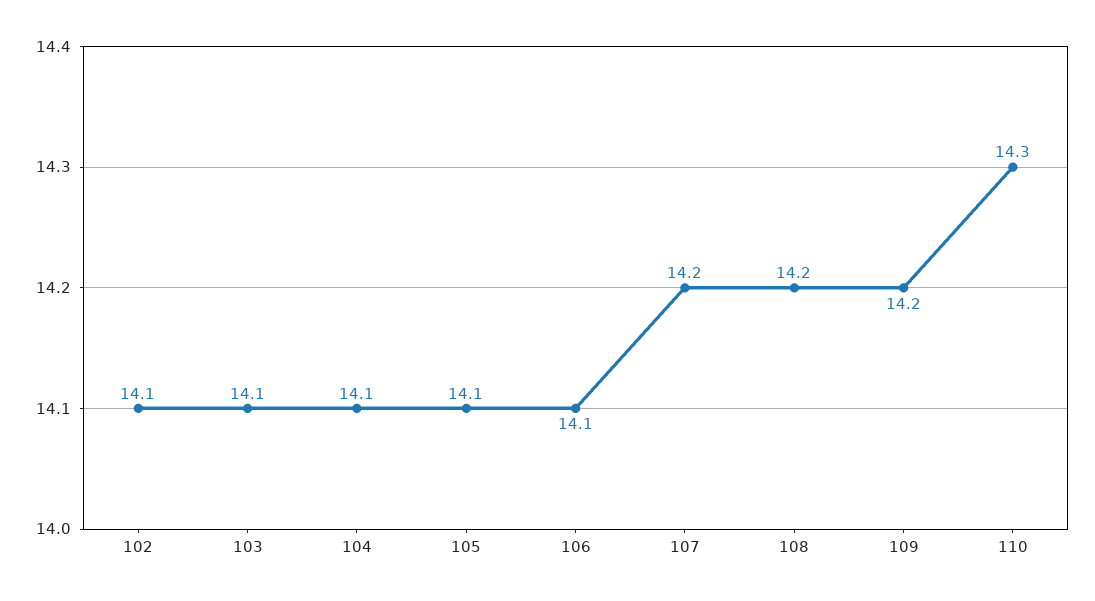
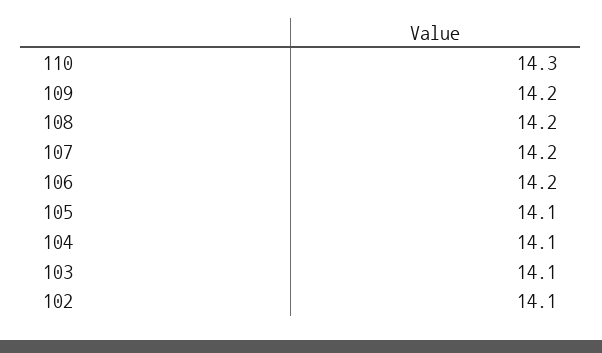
  {
    "102": 14.1,
    "103": 14.1,
    "104": 14.1,
    "105": 14.1,
-   "106": 14.1,
+   "106": 14.2,
    "107": 14.2,
    "108": 14.2,
    "109": 14.2,
    "110": 14.3
  }

